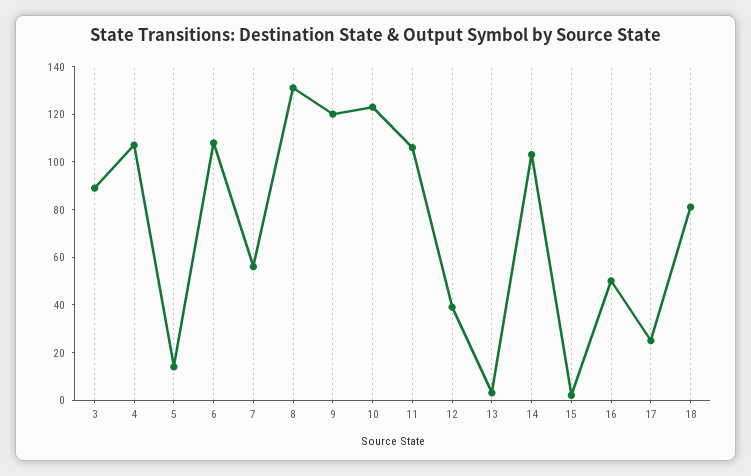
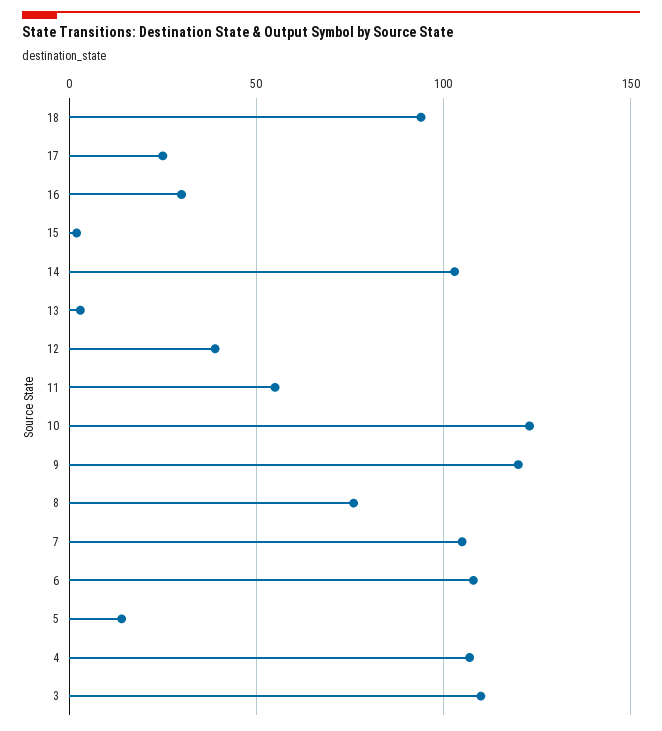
  {
-   "3": 90,
+   "3": 110,
    "4": 105,
    "5": 15,
    "6": 110,
-   "7": 55,
+   "7": 105,
-   "8": 130,
+   "8": 75,
    "9": 120,
    "10": 125,
-   "11": 105,
+   "11": 55,
    "12": 40,
    "13": 5,
    "14": 105,
    "15": 0,
-   "16": 50,
+   "16": 30,
    "17": 25,
-   "18": 80
+   "18": 95
  }

